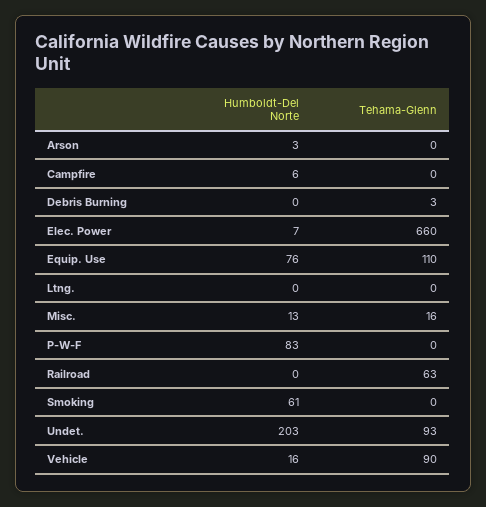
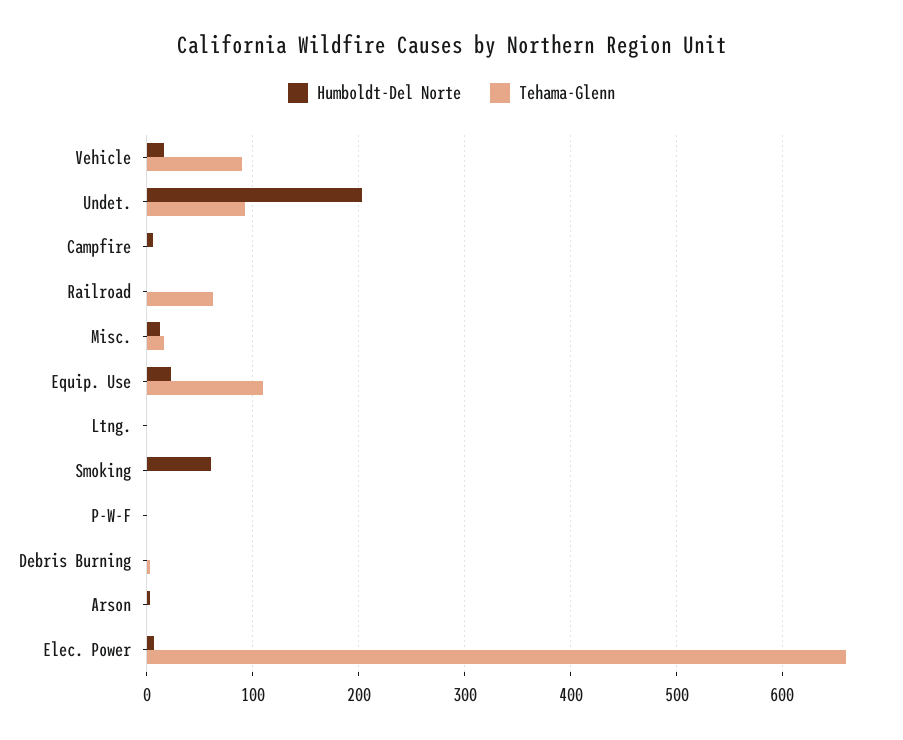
  {
    "Humboldt-Del Norte": {
      "Arson": 3,
      "Campfire": 6,
      "Debris Burning": 0,
      "Elec. Power": 7,
-     "Equip. Use": 76,
+     "Equip. Use": 20,
      "Ltng.": 0,
      "Misc.": 13,
-     "P-W-F": 83,
+     "P-W-F": 0,
      "Railroad": 0,
      "Smoking": 61,
      "Undet.": 203,
      "Vehicle": 16
    },
    "Tehama-Glenn": {
      "Arson": 0,
      "Campfire": 0,
      "Debris Burning": 3,
      "Elec. Power": 660,
      "Equip. Use": 110,
      "Ltng.": 0,
      "Misc.": 16,
      "P-W-F": 0,
      "Railroad": 63,
      "Smoking": 0,
      "Undet.": 93,
      "Vehicle": 90
    }
  }

